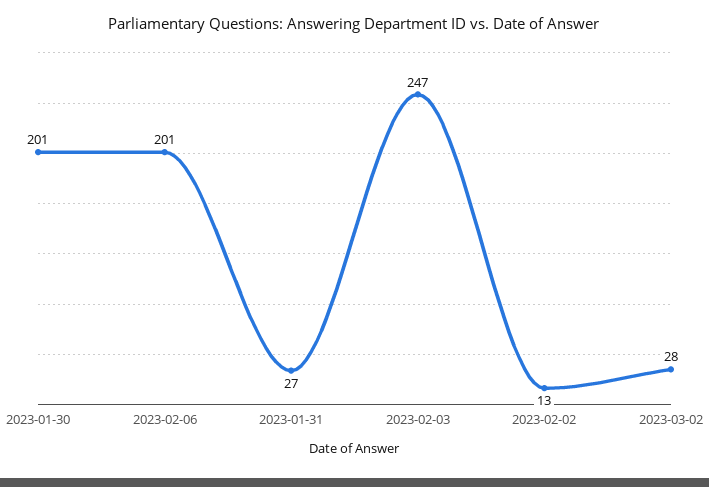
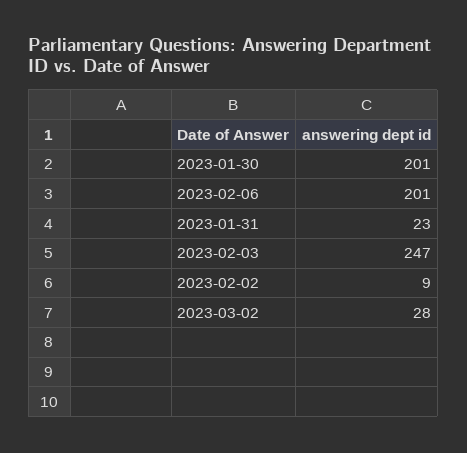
  {
    "2023-01-30": 201,
    "2023-02-06": 201,
-   "2023-01-31": 27,
+   "2023-01-31": 23,
    "2023-02-03": 247,
-   "2023-02-02": 13,
+   "2023-02-02": 9,
    "2023-03-02": 28
  }

